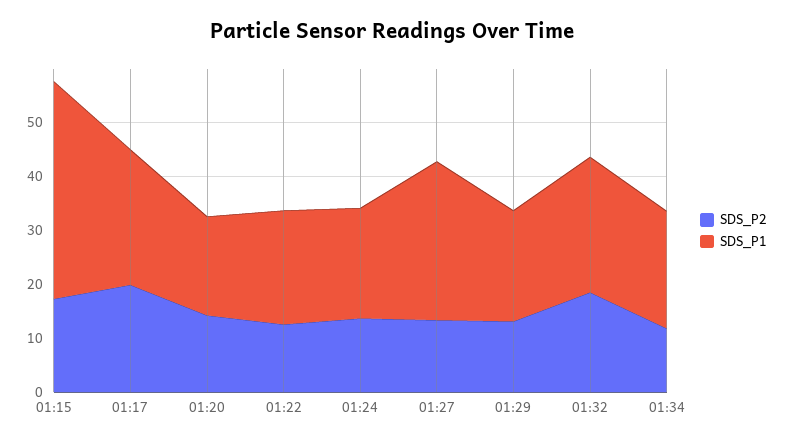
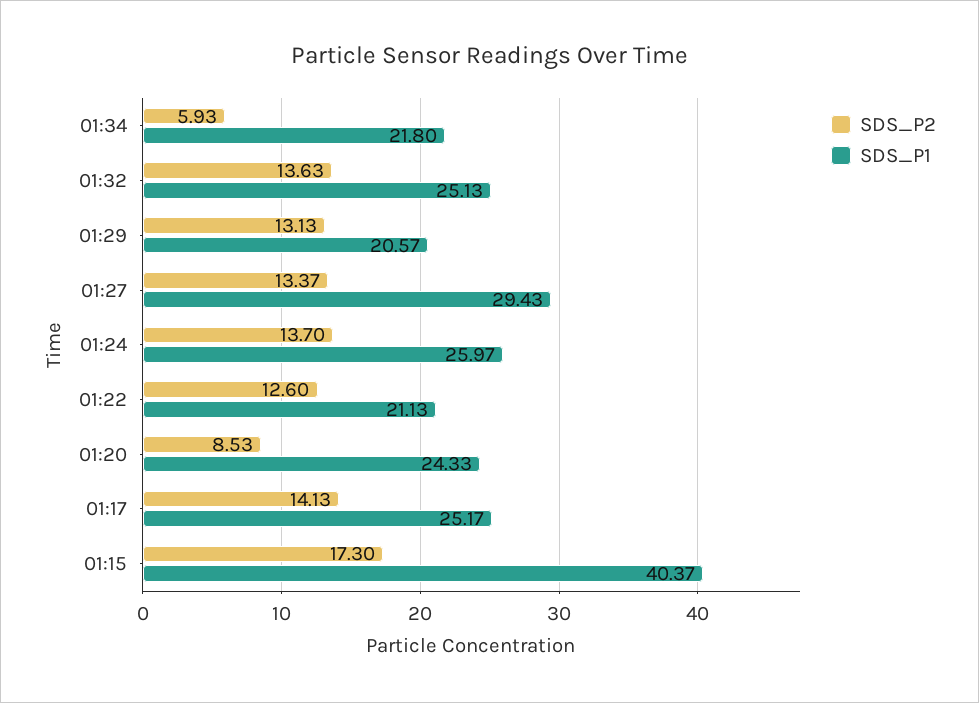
  {
    "SDS_P2": {
      "01:15": 17.3,
-     "01:17": 20,
+     "01:17": 14.13,
-     "01:20": 14,
+     "01:20": 8.53,
      "01:22": 12.6,
      "01:24": 13.7,
      "01:27": 13.37,
      "01:29": 13.13,
-     "01:32": 18,
+     "01:32": 13.63,
-     "01:34": 12
+     "01:34": 5.93
    },
    "SDS_P1": {
      "01:15": 40.37,
      "01:17": 25.17,
-     "01:20": 18,
+     "01:20": 24.33,
      "01:22": 21.13,
-     "01:24": 20,
+     "01:24": 25.97,
      "01:27": 29.43,
      "01:29": 20.57,
      "01:32": 25.13,
      "01:34": 21.8
    }
  }

